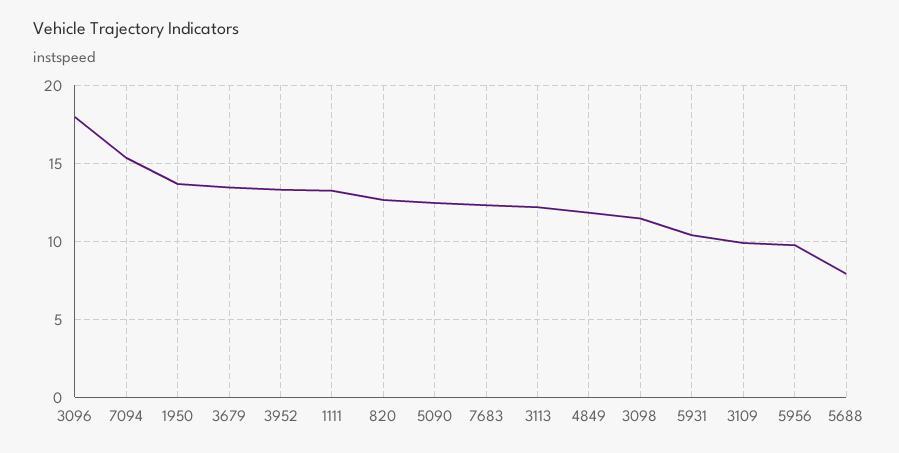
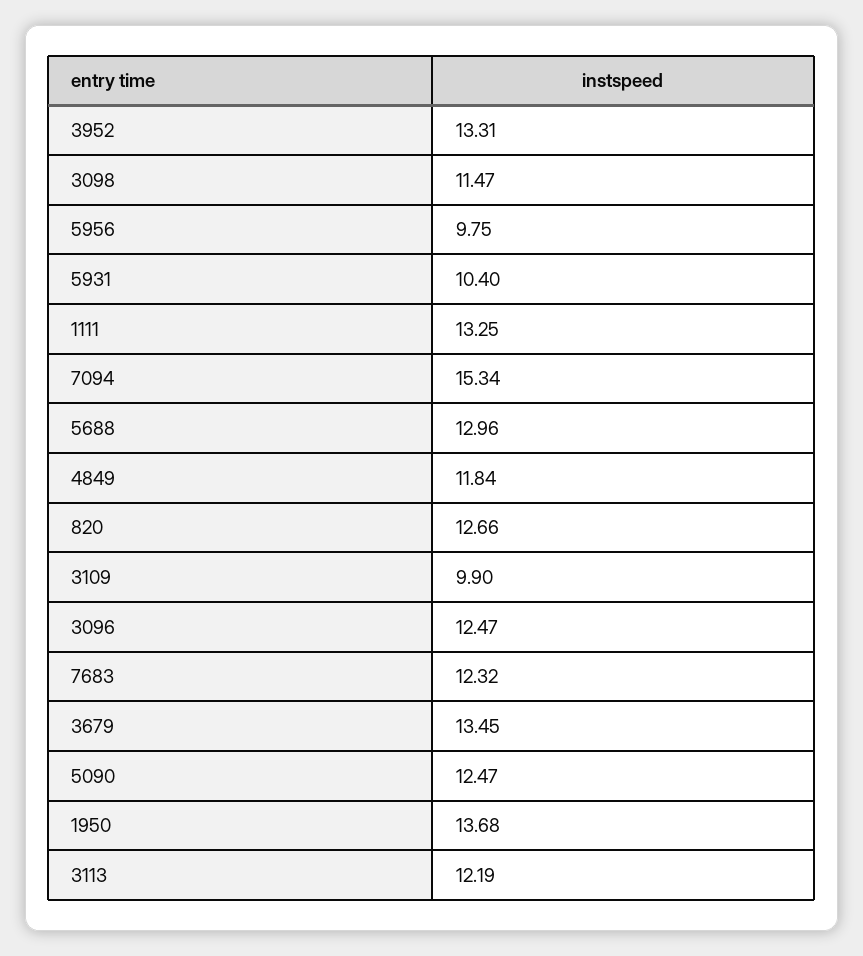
  {
-   "3096": 18,
+   "3096": 12.47,
    "7094": 15.34,
    "1950": 13.68,
    "3679": 13.45,
    "3952": 13.31,
    "1111": 13.25,
    "820": 12.66,
    "5090": 12.47,
    "7683": 12.32,
    "3113": 12.19,
    "4849": 11.84,
    "3098": 11.47,
    "5931": 10.4,
    "3109": 9.9,
    "5956": 9.75,
-   "5688": 8
+   "5688": 12.96
  }

